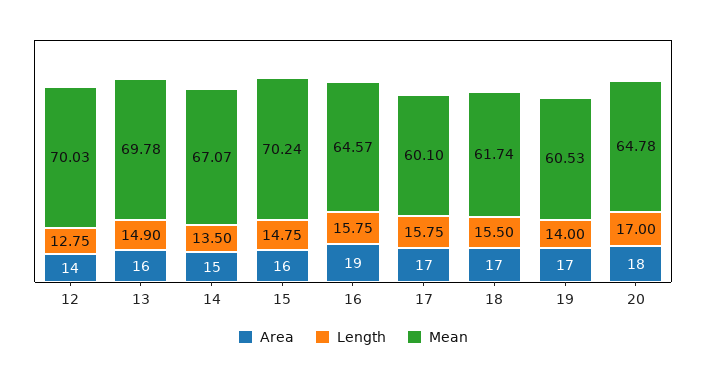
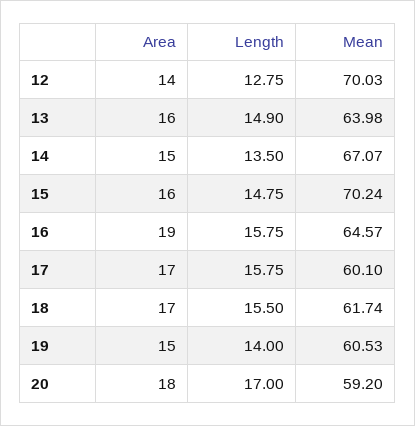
  {
    "Area": {
      "12": 14,
      "13": 16,
      "14": 15,
      "15": 16,
      "16": 19,
      "17": 17,
      "18": 17,
-     "19": 17,
+     "19": 15,
      "20": 18
    },
    "Length": {
      "12": 12.75,
      "13": 14.9,
      "14": 13.5,
      "15": 14.75,
      "16": 15.75,
      "17": 15.75,
      "18": 15.5,
      "19": 14,
      "20": 17
    },
    "Mean": {
      "12": 70.03,
-     "13": 69.78,
+     "13": 63.98,
      "14": 67.07,
      "15": 70.24,
      "16": 64.57,
      "17": 60.1,
      "18": 61.74,
      "19": 60.53,
-     "20": 64.78
+     "20": 59.2
    }
  }

